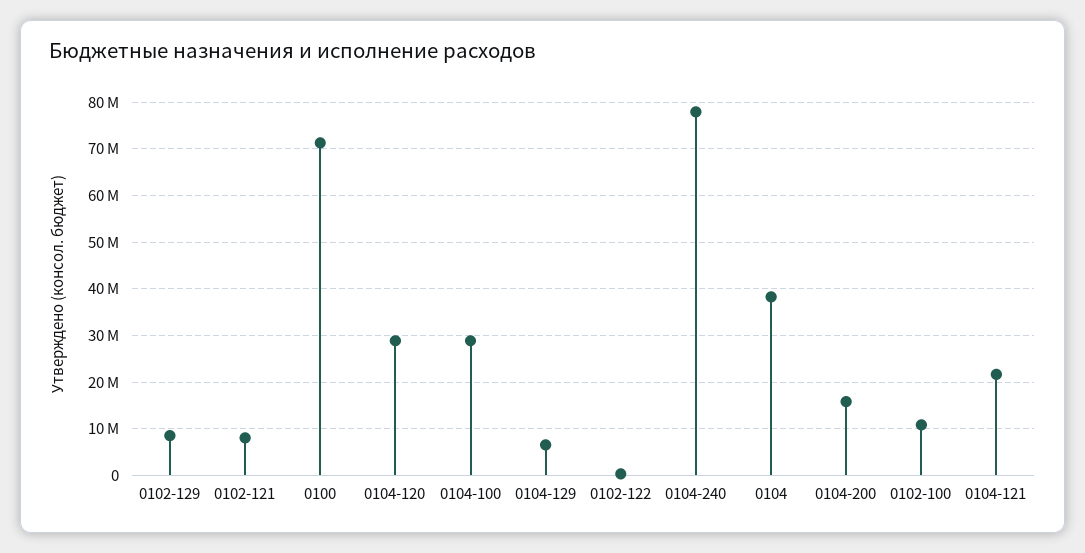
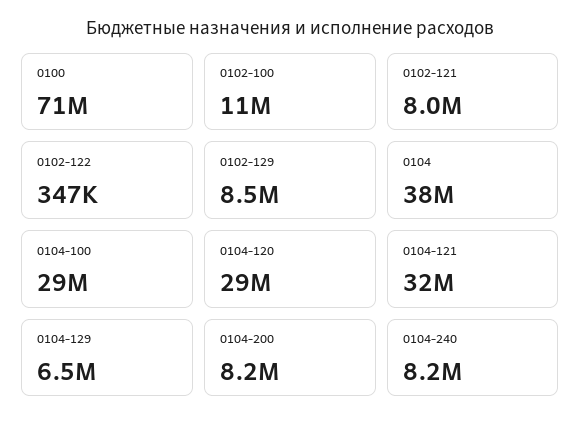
  {
    "0102-129": 8500000,
    "0102-121": 8000000,
    "0100": 71000000,
    "0104-120": 29000000,
    "0104-100": 29000000,
    "0104-129": 6500000,
    "0102-122": 347000,
-   "0104-240": 78000000,
+   "0104-240": 8200000,
    "0104": 38000000,
-   "0104-200": 16000000,
+   "0104-200": 8200000,
    "0102-100": 11000000,
-   "0104-121": 22000000
+   "0104-121": 32000000
  }

